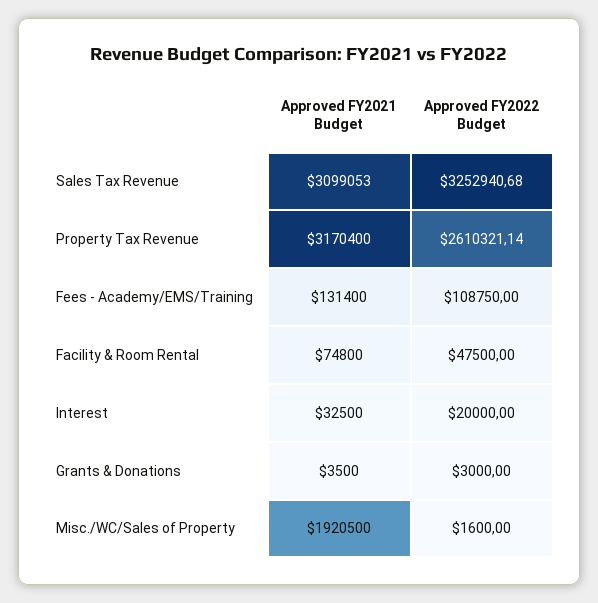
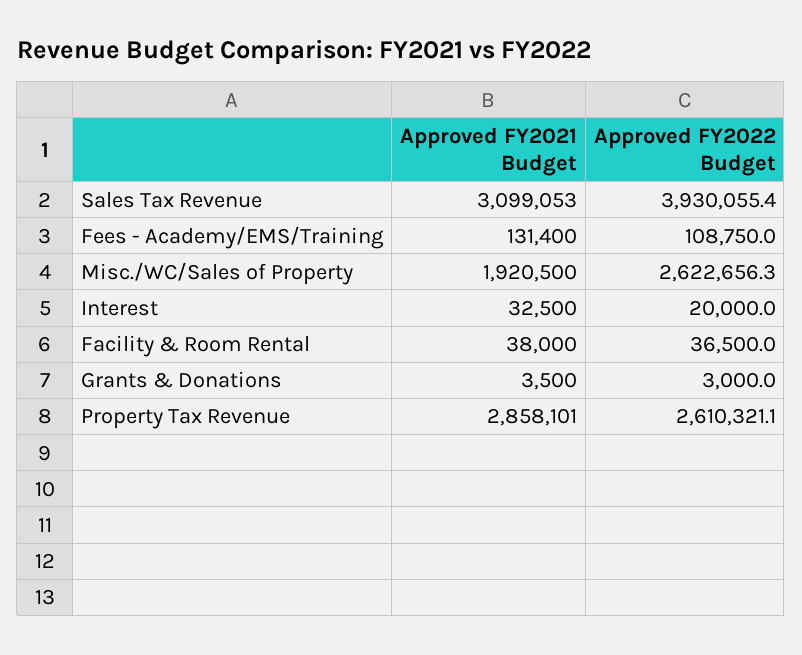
  {
    "Approved FY2021 Budget": {
      "Sales Tax Revenue": 3099053,
-     "Property Tax Revenue": 3170400,
+     "Property Tax Revenue": 2858101,
      "Fees - Academy/EMS/Training": 131400,
-     "Facility & Room Rental": 74800,
+     "Facility & Room Rental": 38000,
      "Interest": 32500,
      "Grants & Donations": 3500,
      "Misc./WC/Sales of Property": 1920500
    },
    "Approved FY2022 Budget": {
-     "Sales Tax Revenue": 3252940.68,
+     "Sales Tax Revenue": 3930055.4,
      "Property Tax Revenue": 2610321.14,
      "Fees - Academy/EMS/Training": 108750,
-     "Facility & Room Rental": 47500,
+     "Facility & Room Rental": 36500,
      "Interest": 20000,
      "Grants & Donations": 3000,
-     "Misc./WC/Sales of Property": 1600
+     "Misc./WC/Sales of Property": 2622656.3
    }
  }

